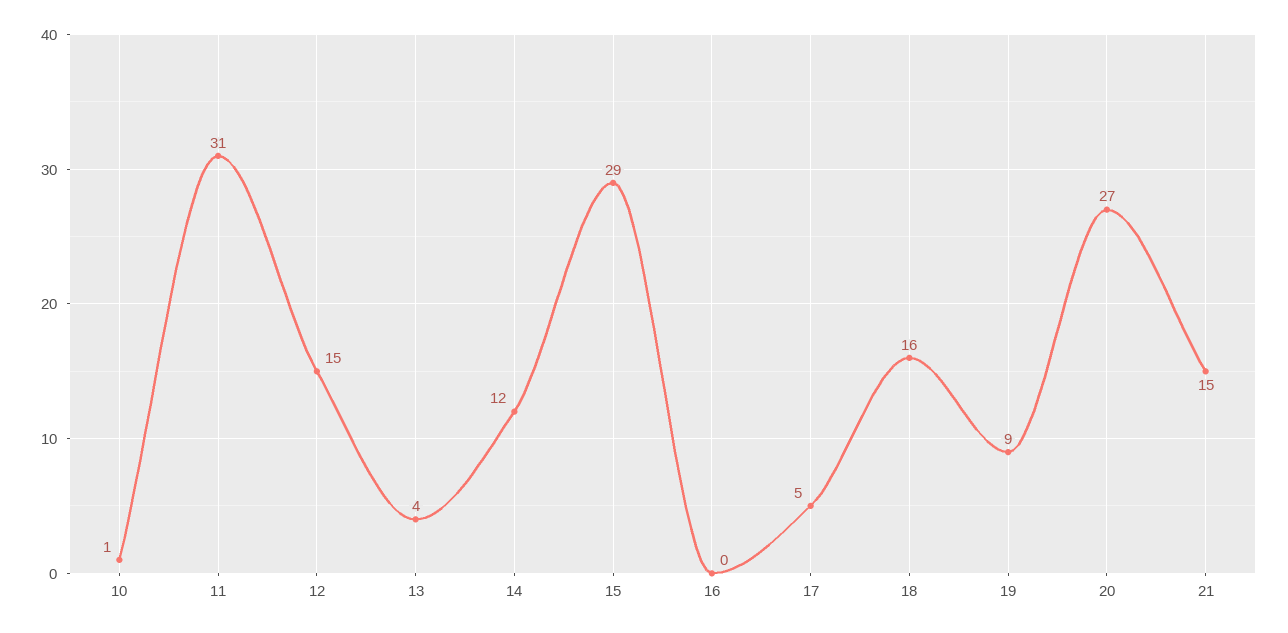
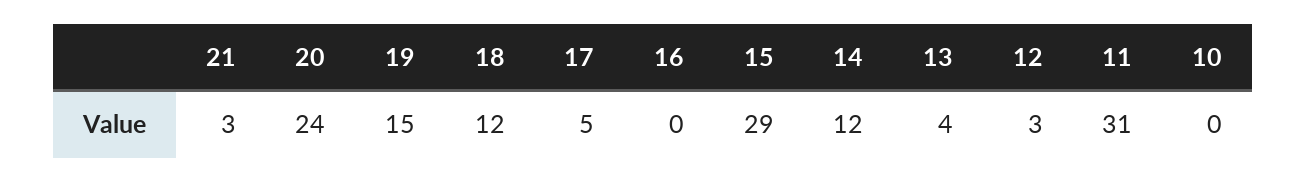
  {
-   "10": 1,
+   "10": 0,
    "11": 31,
-   "12": 15,
+   "12": 3,
    "13": 4,
    "14": 12,
    "15": 29,
    "16": 0,
    "17": 5,
-   "18": 16,
+   "18": 12,
-   "19": 9,
+   "19": 15,
-   "20": 27,
+   "20": 24,
-   "21": 15
+   "21": 3
  }

